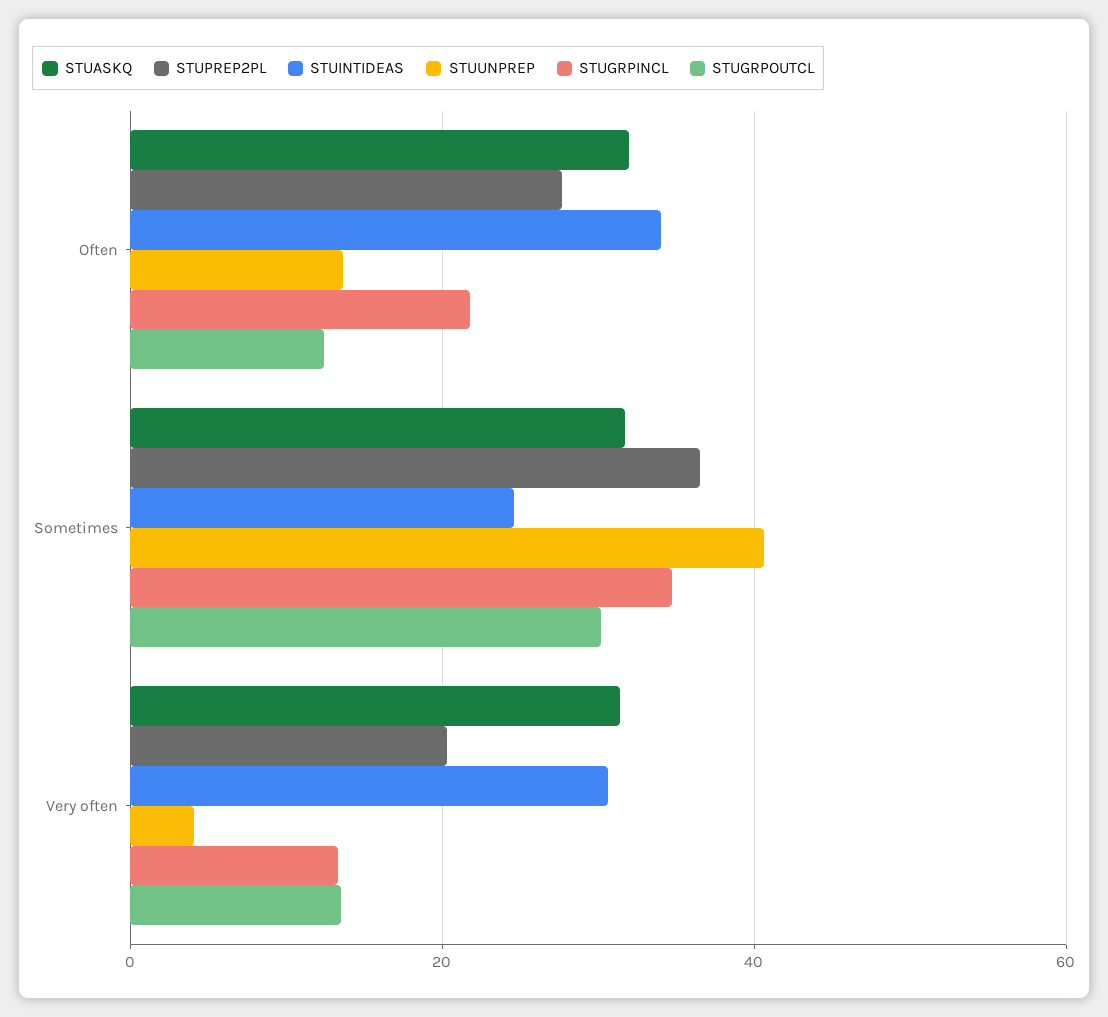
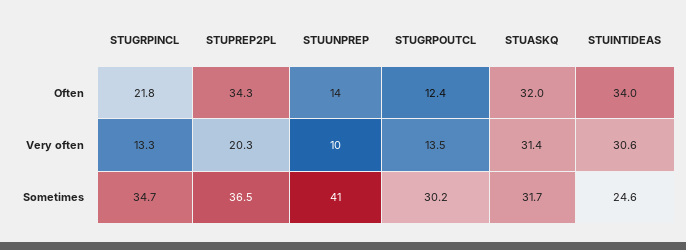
  {
    "STUASKQ": {
      "Often": 32,
      "Sometimes": 31.7,
      "Very often": 31.4
    },
    "STUPREP2PL": {
-     "Often": 28,
+     "Often": 34.3,
      "Sometimes": 36.5,
      "Very often": 20.3
    },
    "STUINTIDEAS": {
      "Often": 34,
      "Sometimes": 24.6,
      "Very often": 30.6
    },
    "STUUNPREP": {
      "Often": 14,
      "Sometimes": 41,
-     "Very often": 4
+     "Very often": 10
    },
    "STUGRPINCL": {
      "Often": 21.8,
      "Sometimes": 34.7,
      "Very often": 13.3
    },
    "STUGRPOUTCL": {
      "Often": 12.4,
      "Sometimes": 30.2,
      "Very often": 13.5
    }
  }

